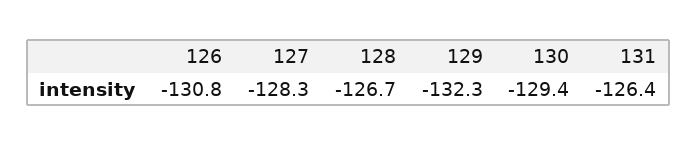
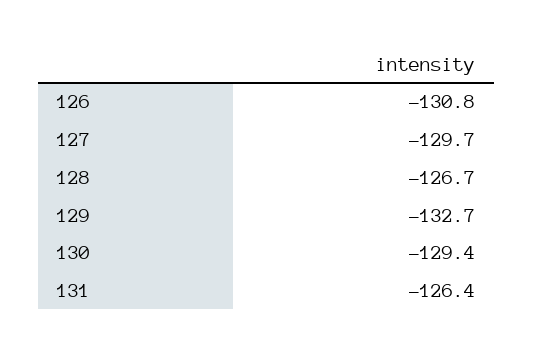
  {
    "126": -130.8,
-   "127": -128.3,
+   "127": -129.7,
    "128": -126.7,
-   "129": -132.3,
+   "129": -132.7,
    "130": -129.4,
    "131": -126.4
  }

